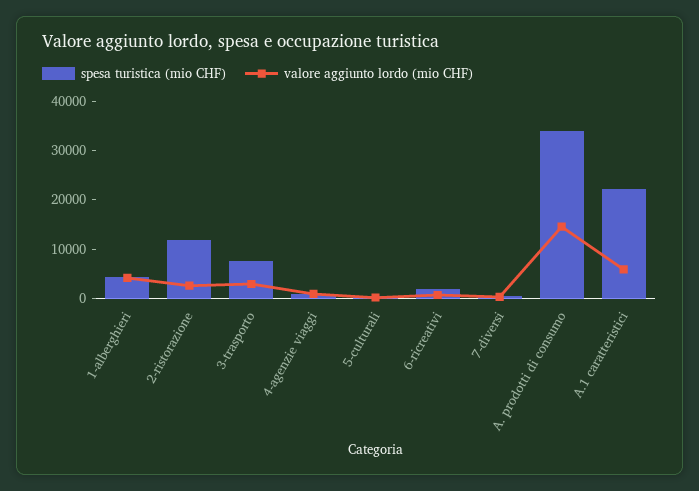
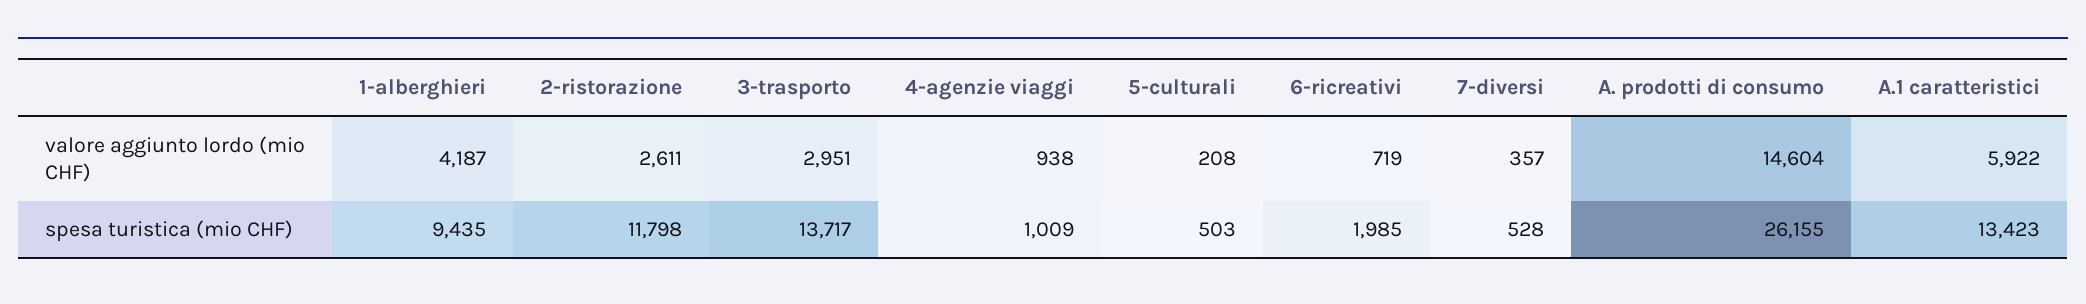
  {
    "spesa turistica (mio CHF)": {
-     "1-alberghieri": 4000,
+     "1-alberghieri": 9435,
      "2-ristorazione": 11798,
-     "3-trasporto": 8000,
+     "3-trasporto": 13717,
      "4-agenzie viaggi": 1009,
      "5-culturali": 503,
      "6-ricreativi": 1985,
      "7-diversi": 528,
-     "A. prodotti di consumo": 34000,
+     "A. prodotti di consumo": 26155,
-     "A.1 caratteristici": 22000
+     "A.1 caratteristici": 13423
    },
    "valore aggiunto lordo (mio CHF)": {
      "1-alberghieri": 4187,
      "2-ristorazione": 2611,
      "3-trasporto": 2951,
      "4-agenzie viaggi": 938,
      "5-culturali": 208,
      "6-ricreativi": 719,
      "7-diversi": 357,
      "A. prodotti di consumo": 14604,
      "A.1 caratteristici": 5922
    }
  }

